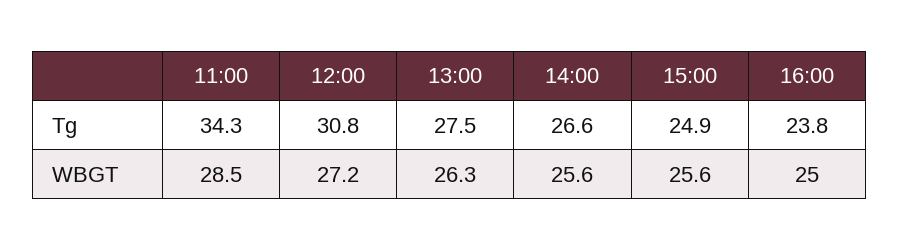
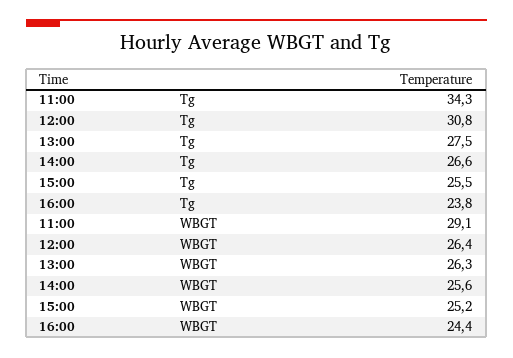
  {
    "11:00": {
      "Tg": 34.3,
-     "WBGT": 28.5
+     "WBGT": 29.1
    },
    "12:00": {
      "Tg": 30.8,
-     "WBGT": 27.2
+     "WBGT": 26.4
    },
    "13:00": {
      "Tg": 27.5,
      "WBGT": 26.3
    },
    "14:00": {
      "Tg": 26.6,
      "WBGT": 25.6
    },
    "15:00": {
-     "Tg": 24.9,
+     "Tg": 25.5,
-     "WBGT": 25.6
+     "WBGT": 25.2
    },
    "16:00": {
      "Tg": 23.8,
-     "WBGT": 25
+     "WBGT": 24.4
    }
  }

